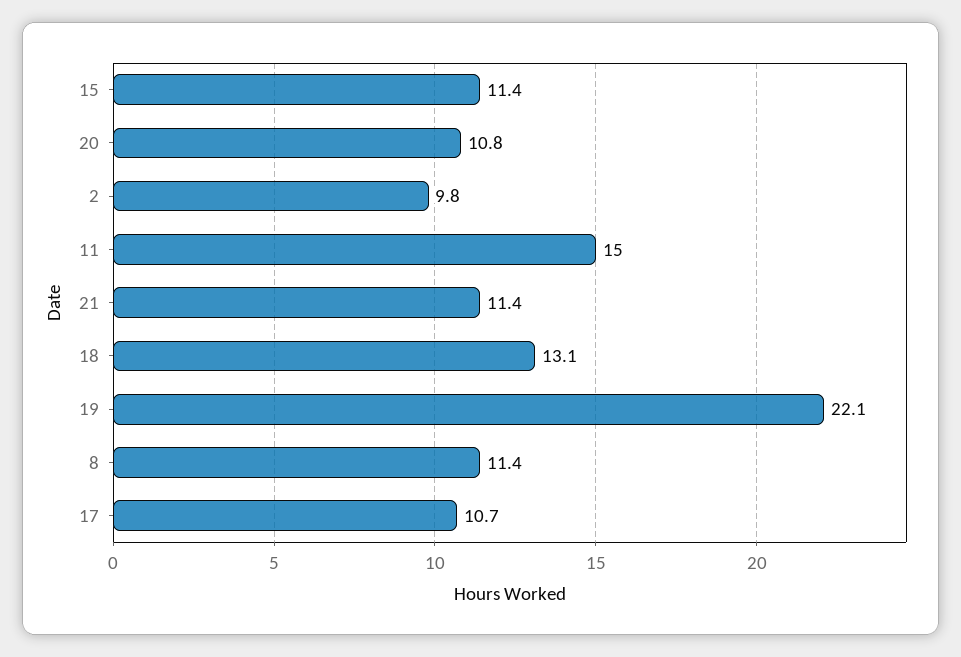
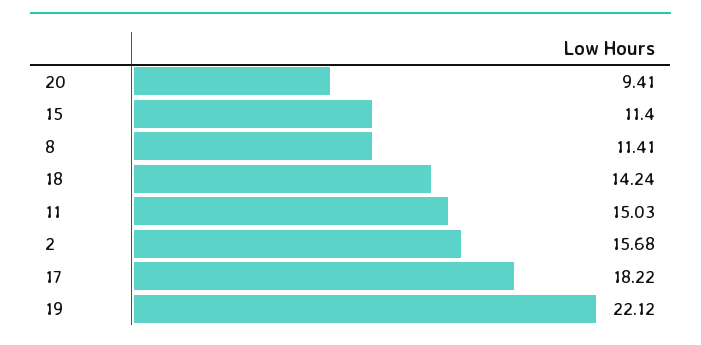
  {
    "15": 11.4,
-   "20": 10.8,
+   "20": 9.41,
-   "2": 9.8,
+   "2": 15.68,
    "11": 15.03,
-   "21": 11.4,
-   "18": 13.1,
+   "18": 14.24,
    "19": 22.12,
    "8": 11.41,
-   "17": 10.7
+   "17": 18.22
  }

